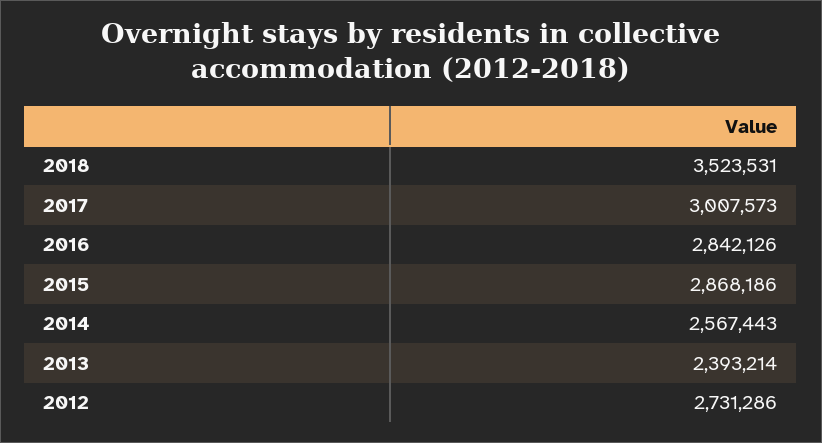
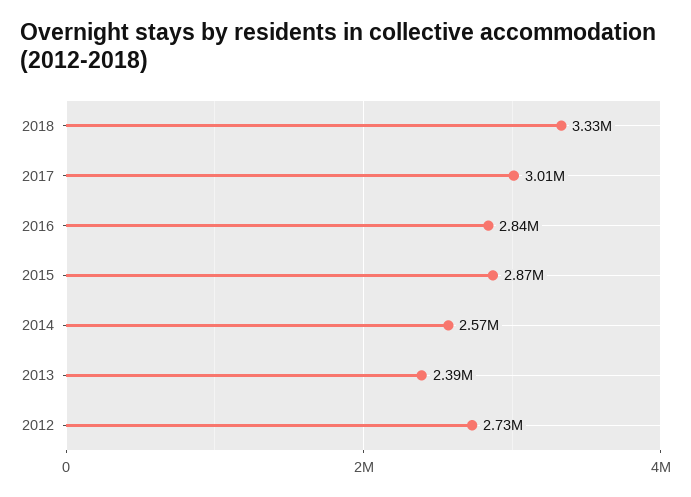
  {
-   "2018": 3523531,
+   "2018": 3330000,
    "2017": 3007573,
    "2016": 2842126,
    "2015": 2868186,
    "2014": 2567443,
    "2013": 2393214,
    "2012": 2731286
  }

